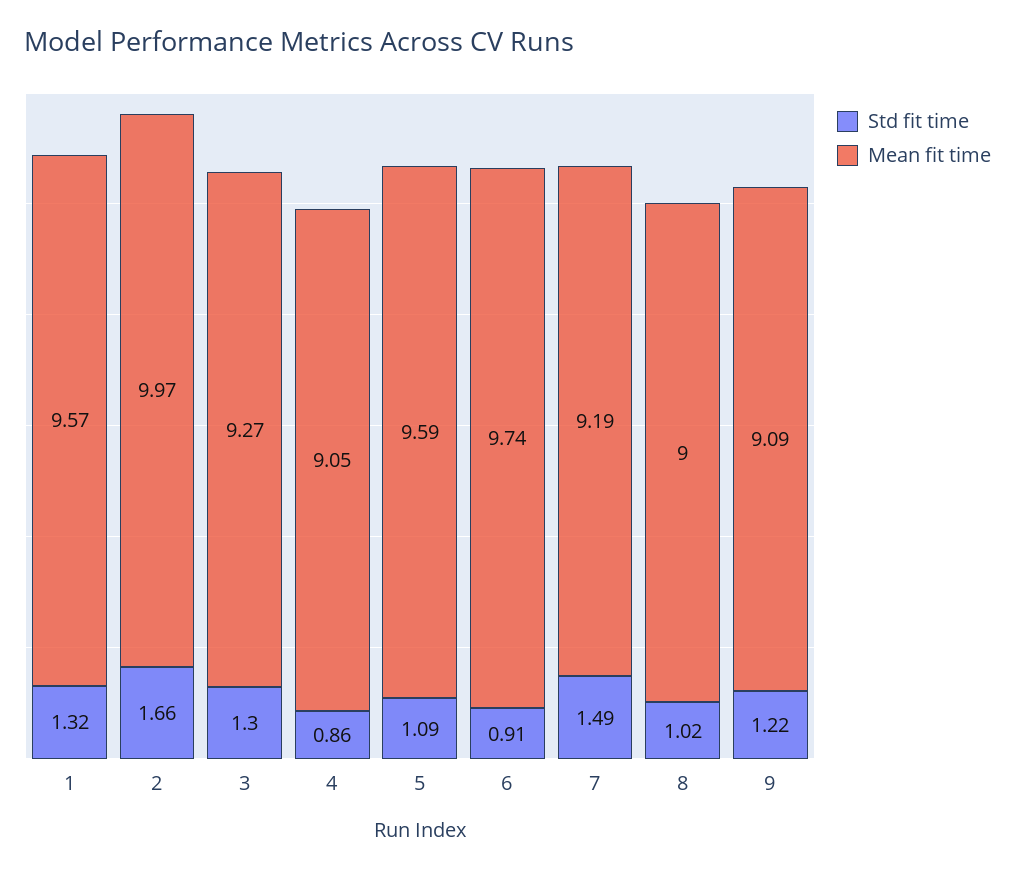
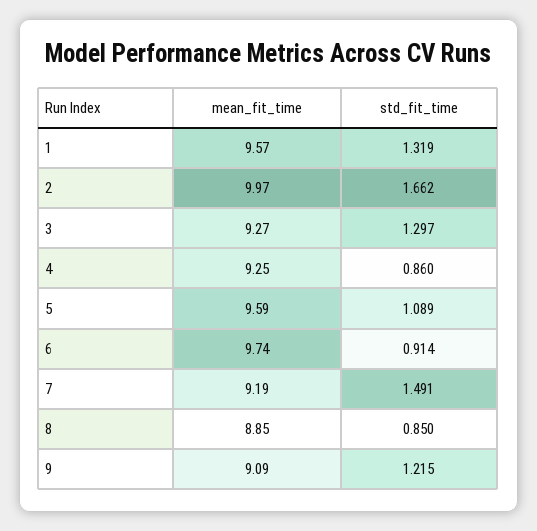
  {
    "Std fit time": {
      "1": 1.319,
      "2": 1.662,
      "3": 1.297,
      "4": 0.86,
      "5": 1.089,
      "6": 0.914,
      "7": 1.491,
-     "8": 1.02,
+     "8": 0.85,
      "9": 1.215
    },
    "Mean fit time": {
      "1": 9.57,
      "2": 9.97,
      "3": 9.27,
-     "4": 9.05,
+     "4": 9.25,
      "5": 9.59,
      "6": 9.74,
      "7": 9.19,
-     "8": 9,
+     "8": 8.85,
      "9": 9.09
    }
  }

